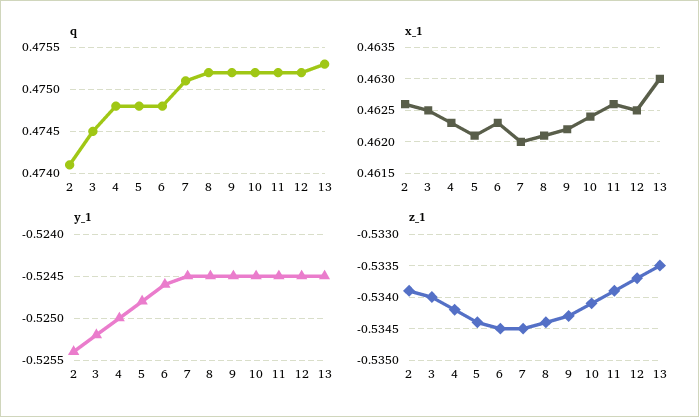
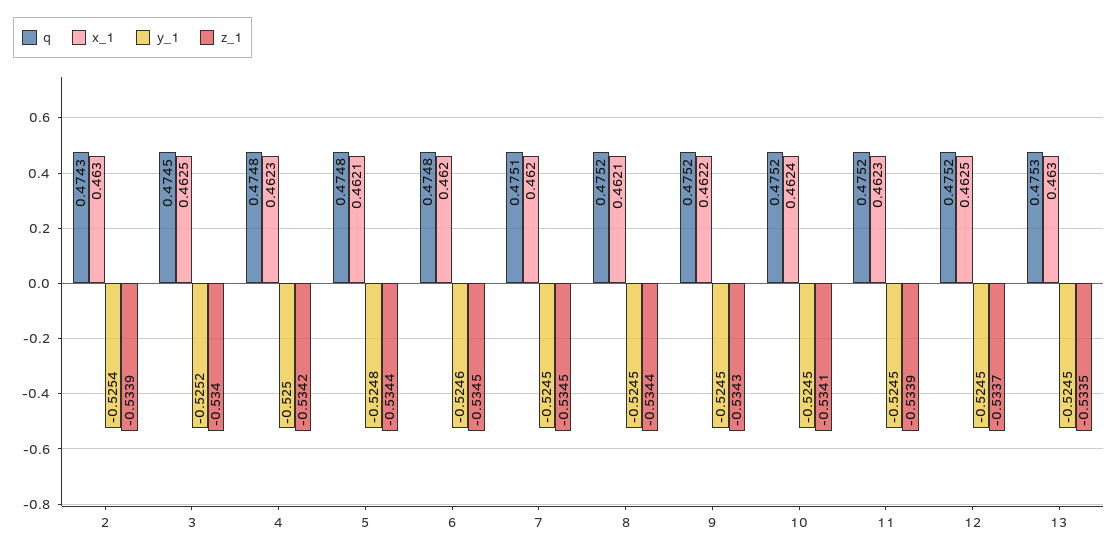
  {
    "q": {
-     "2": 0.4741,
+     "2": 0.4743,
      "3": 0.4745,
      "4": 0.4748,
      "5": 0.4748,
      "6": 0.4748,
      "7": 0.4751,
      "8": 0.4752,
      "9": 0.4752,
      "10": 0.4752,
      "11": 0.4752,
      "12": 0.4752,
      "13": 0.4753
    },
    "x_1": {
-     "2": 0.4626,
+     "2": 0.463,
      "3": 0.4625,
      "4": 0.4623,
      "5": 0.4621,
-     "6": 0.4623,
+     "6": 0.462,
      "7": 0.462,
      "8": 0.4621,
      "9": 0.4622,
      "10": 0.4624,
-     "11": 0.4626,
+     "11": 0.4623,
      "12": 0.4625,
      "13": 0.463
    },
    "y_1": {
      "2": -0.5254,
      "3": -0.5252,
      "4": -0.525,
      "5": -0.5248,
      "6": -0.5246,
      "7": -0.5245,
      "8": -0.5245,
      "9": -0.5245,
      "10": -0.5245,
      "11": -0.5245,
      "12": -0.5245,
      "13": -0.5245
    },
    "z_1": {
      "2": -0.5339,
      "3": -0.534,
      "4": -0.5342,
      "5": -0.5344,
      "6": -0.5345,
      "7": -0.5345,
      "8": -0.5344,
      "9": -0.5343,
      "10": -0.5341,
      "11": -0.5339,
      "12": -0.5337,
      "13": -0.5335
    }
  }

